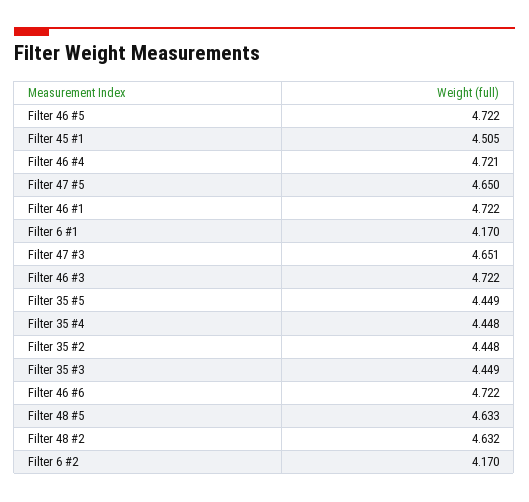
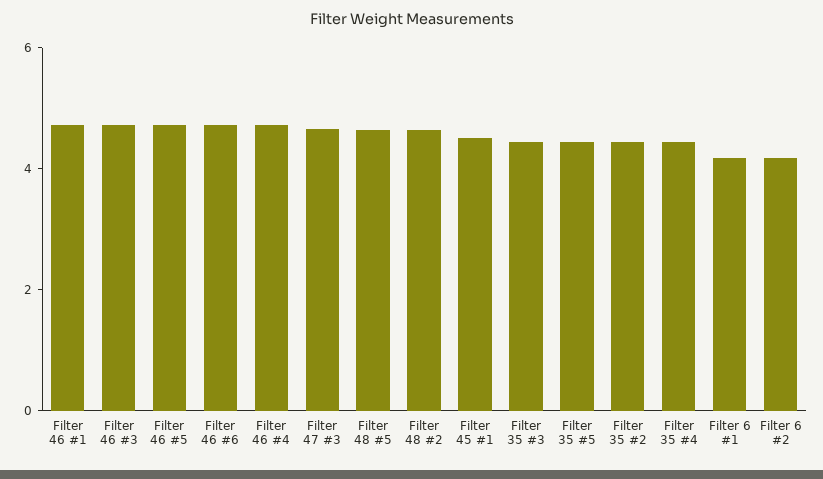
  {
    "Filter 46 #5": 4.722,
    "Filter 45 #1": 4.505,
    "Filter 46 #4": 4.721,
-   "Filter 47 #5": 4.65,
    "Filter 46 #1": 4.722,
    "Filter 6 #1": 4.17,
    "Filter 47 #3": 4.651,
    "Filter 46 #3": 4.722,
    "Filter 35 #5": 4.449,
    "Filter 35 #4": 4.448,
    "Filter 35 #2": 4.448,
    "Filter 35 #3": 4.449,
    "Filter 46 #6": 4.722,
    "Filter 48 #5": 4.633,
    "Filter 48 #2": 4.632,
    "Filter 6 #2": 4.17
  }

